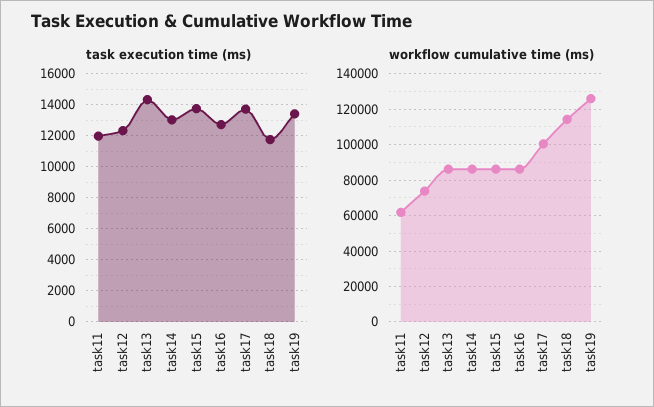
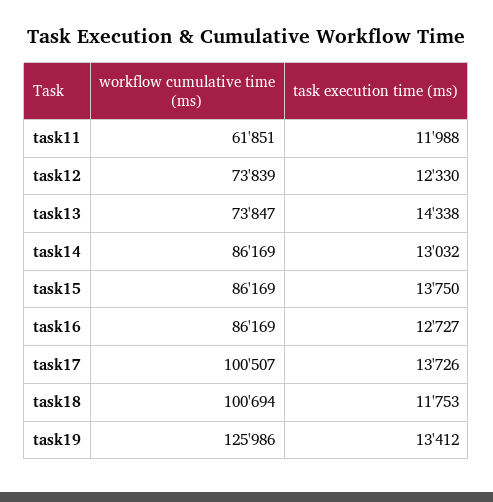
  {
    "task execution time (ms)": {
      "task11": 11988,
      "task12": 12330,
      "task13": 14338,
      "task14": 13032,
      "task15": 13750,
      "task16": 12727,
      "task17": 13726,
      "task18": 11753,
      "task19": 13412
    },
    "workflow cumulative time (ms)": {
      "task11": 61851,
      "task12": 73839,
-     "task13": 85000,
+     "task13": 73847,
      "task14": 86169,
      "task15": 86169,
      "task16": 86169,
      "task17": 100507,
-     "task18": 115000,
+     "task18": 100694,
      "task19": 125986
    }
  }

